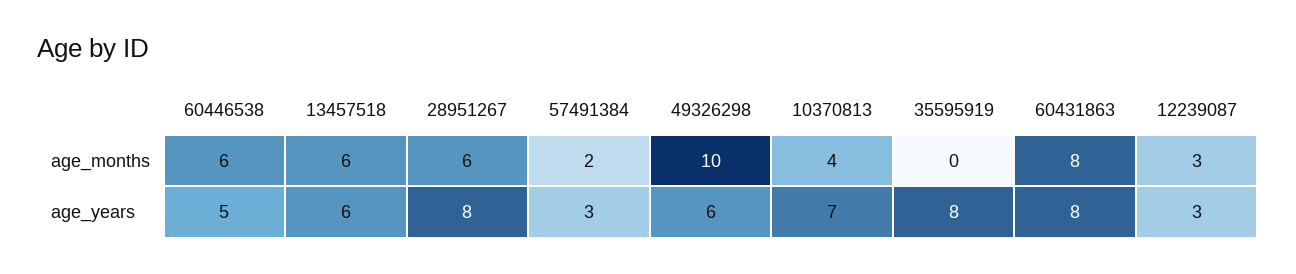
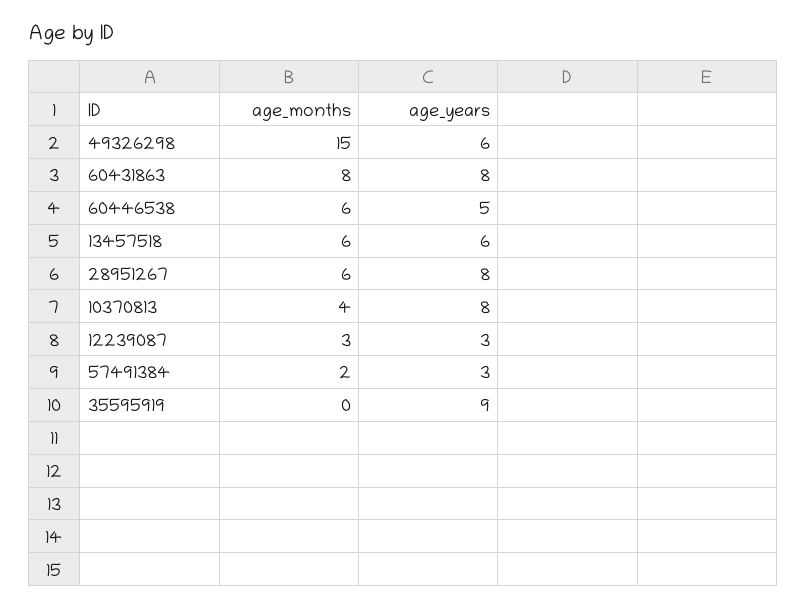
  {
    "60446538": {
      "age_months": 6,
      "age_years": 5
    },
    "13457518": {
      "age_months": 6,
      "age_years": 6
    },
    "28951267": {
      "age_months": 6,
      "age_years": 8
    },
    "57491384": {
      "age_months": 2,
      "age_years": 3
    },
    "49326298": {
-     "age_months": 10,
+     "age_months": 15,
      "age_years": 6
    },
    "10370813": {
      "age_months": 4,
-     "age_years": 7
+     "age_years": 8
    },
    "35595919": {
      "age_months": 0,
-     "age_years": 8
+     "age_years": 9
    },
    "60431863": {
      "age_months": 8,
      "age_years": 8
    },
    "12239087": {
      "age_months": 3,
      "age_years": 3
    }
  }

